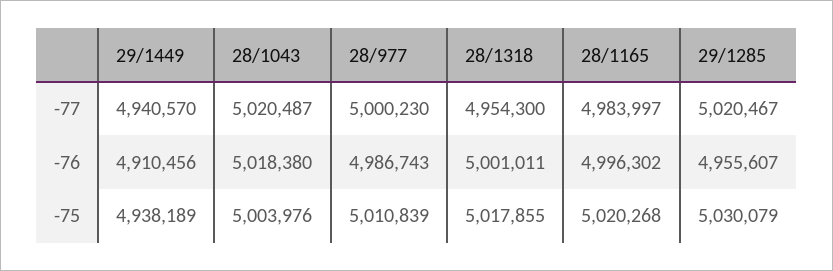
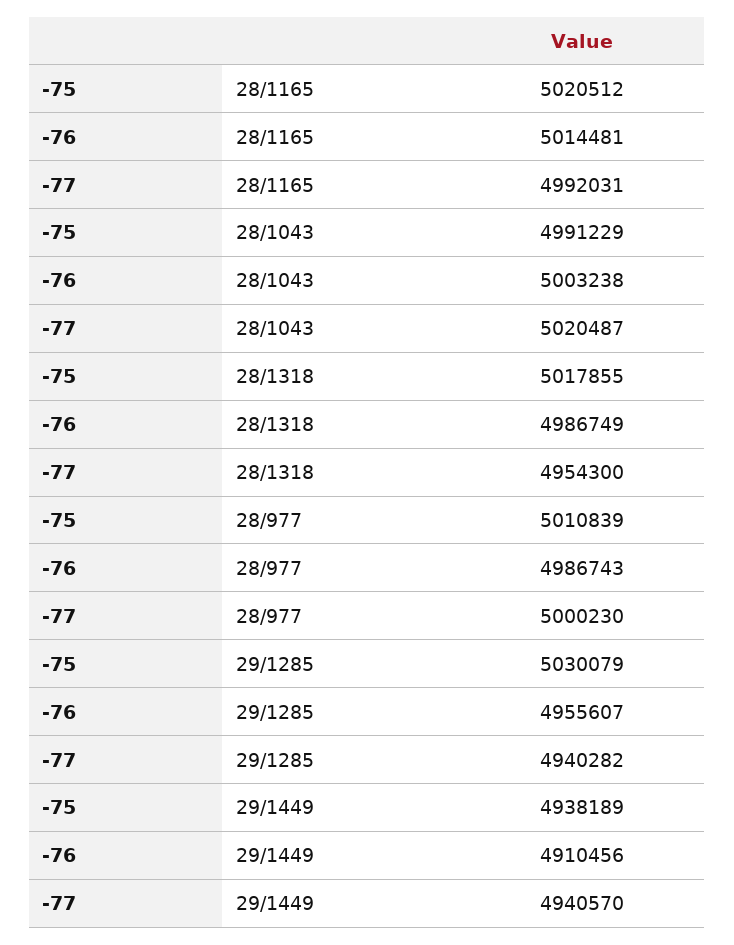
  {
    "29/1449": {
      "-77": 4940570,
      "-76": 4910456,
      "-75": 4938189
    },
    "28/1043": {
      "-77": 5020487,
-     "-76": 5018380,
+     "-76": 5003238,
-     "-75": 5003976
+     "-75": 4991229
    },
    "28/977": {
      "-77": 5000230,
      "-76": 4986743,
      "-75": 5010839
    },
    "28/1318": {
      "-77": 4954300,
-     "-76": 5001011,
+     "-76": 4986749,
      "-75": 5017855
    },
    "28/1165": {
-     "-77": 4983997,
+     "-77": 4992031,
-     "-76": 4996302,
+     "-76": 5014481,
-     "-75": 5020268
+     "-75": 5020512
    },
    "29/1285": {
-     "-77": 5020467,
+     "-77": 4940282,
      "-76": 4955607,
      "-75": 5030079
    }
  }

